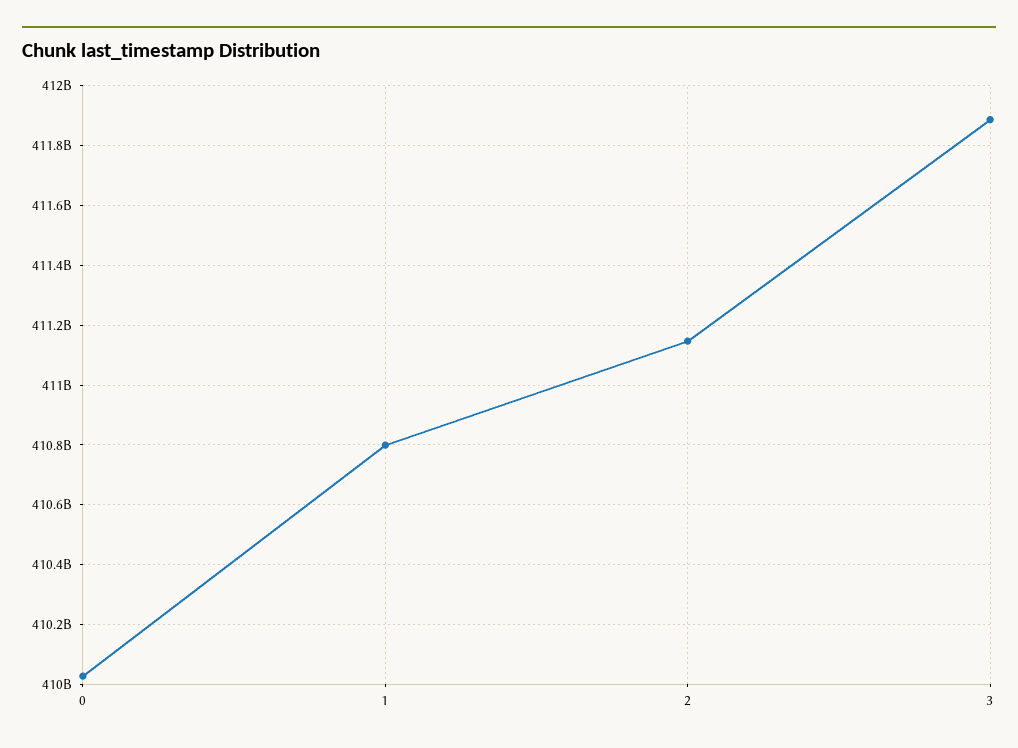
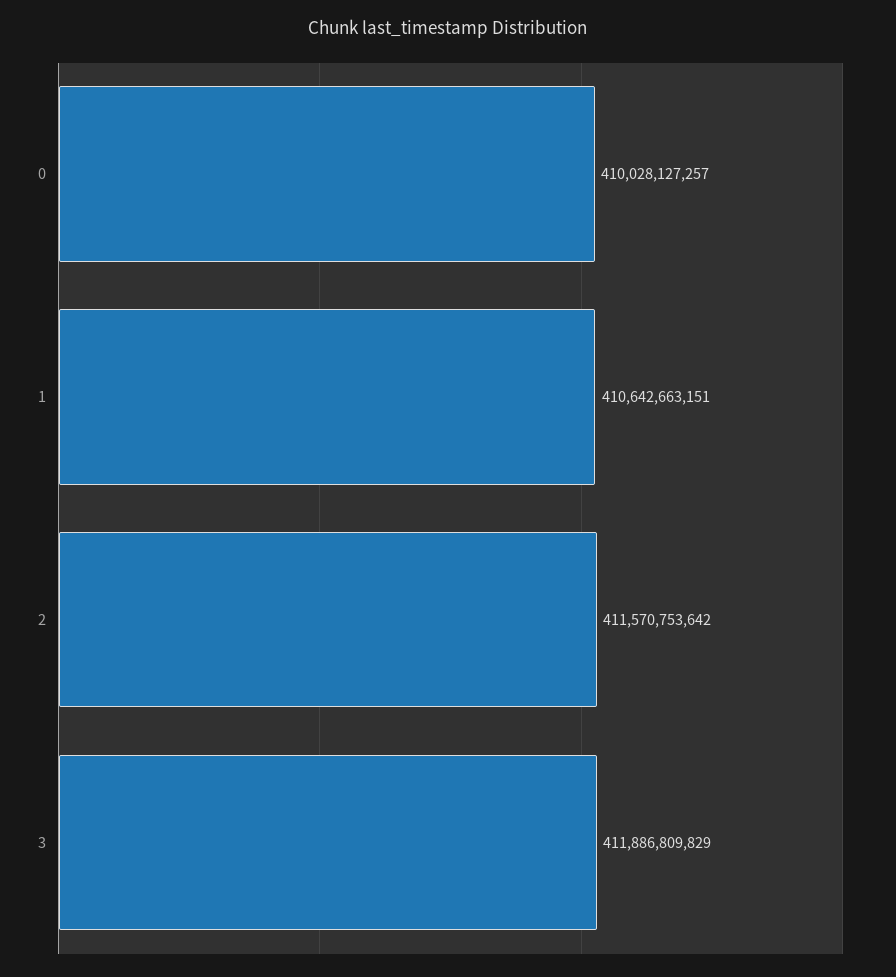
  {
    "0": 410028127257,
-   "1": 410800000000,
+   "1": 410642663151,
-   "2": 411150000000,
+   "2": 411570753642,
    "3": 411886809829
  }

